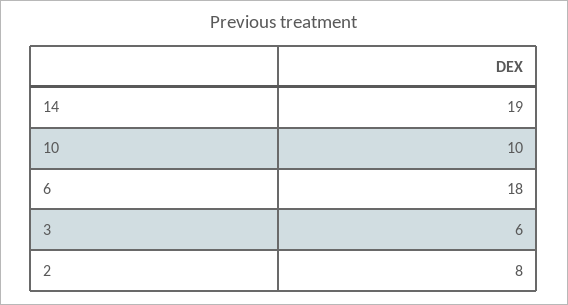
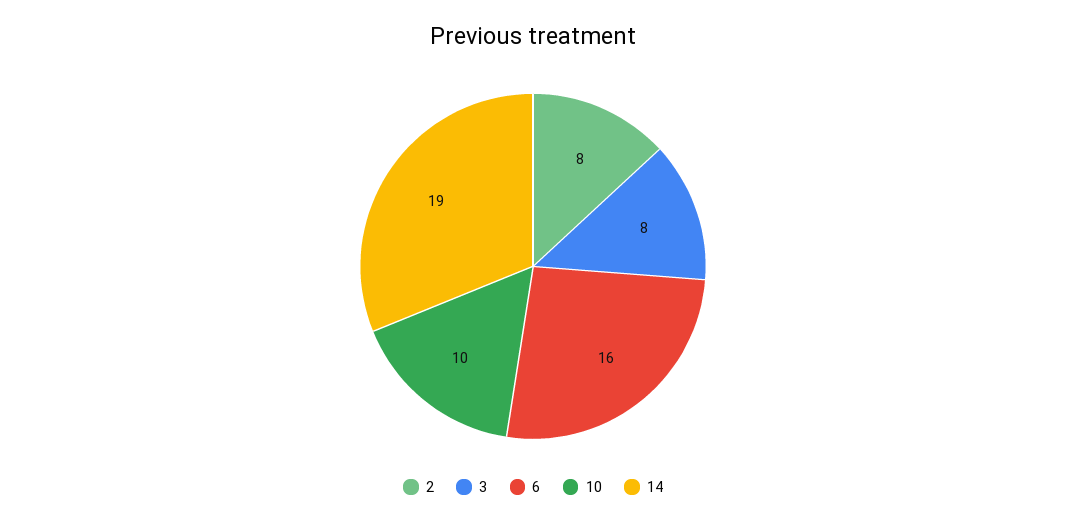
  {
    "14": 19,
    "10": 10,
-   "6": 18,
+   "6": 16,
-   "3": 6,
+   "3": 8,
    "2": 8
  }

